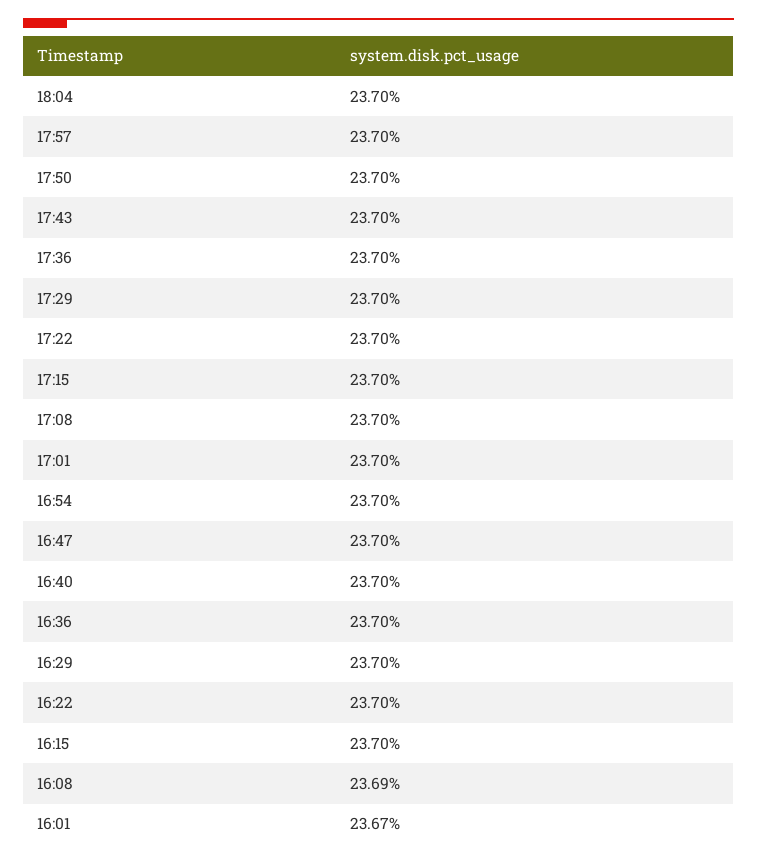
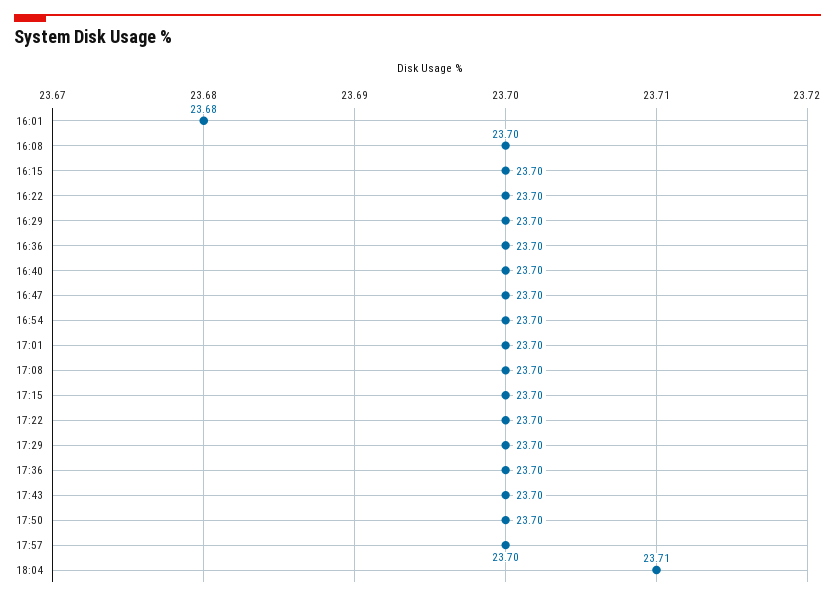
  {
-   "18:04": 23.7,
+   "18:04": 23.71,
    "17:57": 23.7,
    "17:50": 23.7,
    "17:43": 23.7,
    "17:36": 23.7,
    "17:29": 23.7,
    "17:22": 23.7,
    "17:15": 23.7,
    "17:08": 23.7,
    "17:01": 23.7,
    "16:54": 23.7,
    "16:47": 23.7,
    "16:40": 23.7,
    "16:36": 23.7,
    "16:29": 23.7,
    "16:22": 23.7,
    "16:15": 23.7,
-   "16:08": 23.69,
+   "16:08": 23.7,
-   "16:01": 23.67
+   "16:01": 23.68
  }

